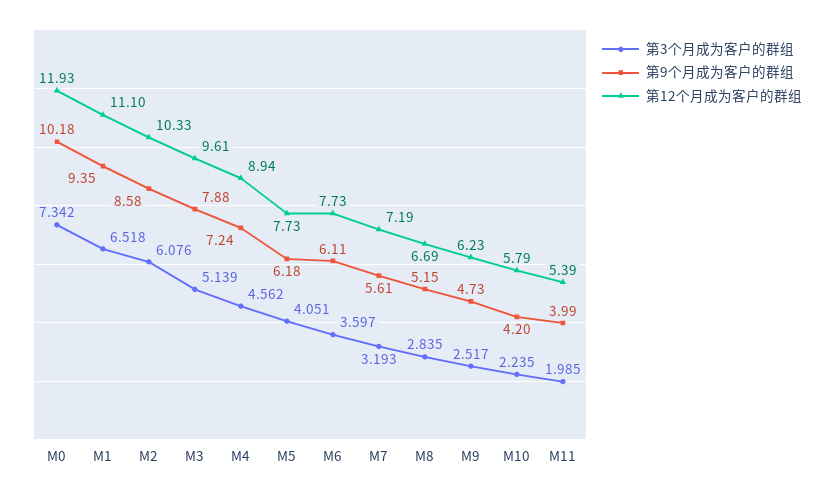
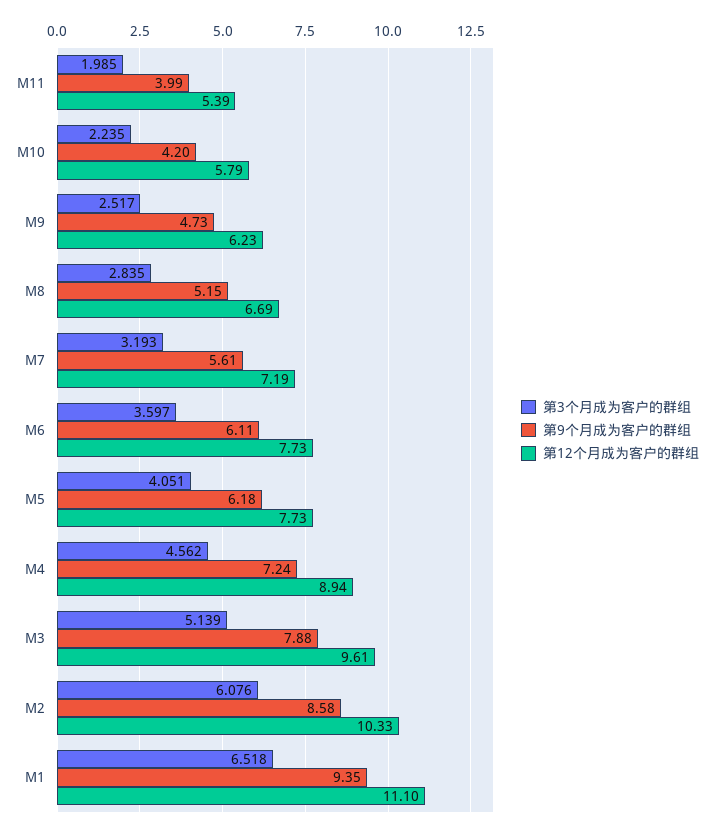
  {
    "第3个月成为客户的群组": {
-     "M0": 7.342,
      "M1": 6.518,
      "M2": 6.076,
      "M3": 5.139,
      "M4": 4.562,
      "M5": 4.051,
      "M6": 3.597,
      "M7": 3.193,
      "M8": 2.835,
      "M9": 2.517,
      "M10": 2.235,
      "M11": 1.985
    },
    "第9个月成为客户的群组": {
-     "M0": 10.18,
      "M1": 9.35,
      "M2": 8.58,
      "M3": 7.88,
      "M4": 7.24,
      "M5": 6.18,
      "M6": 6.11,
      "M7": 5.61,
      "M8": 5.15,
      "M9": 4.73,
      "M10": 4.2,
      "M11": 3.99
    },
    "第12个月成为客户的群组": {
-     "M0": 11.93,
      "M1": 11.1,
      "M2": 10.33,
      "M3": 9.61,
      "M4": 8.94,
      "M5": 7.73,
      "M6": 7.73,
      "M7": 7.19,
      "M8": 6.69,
      "M9": 6.23,
      "M10": 5.79,
      "M11": 5.39
    }
  }

